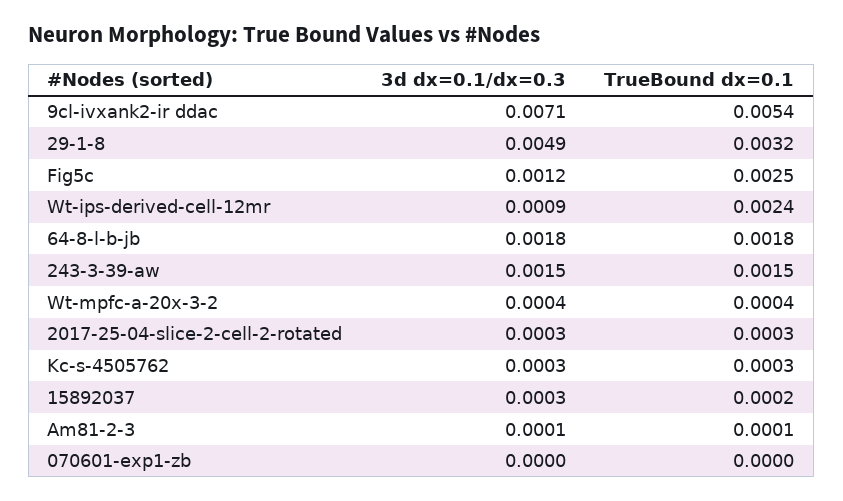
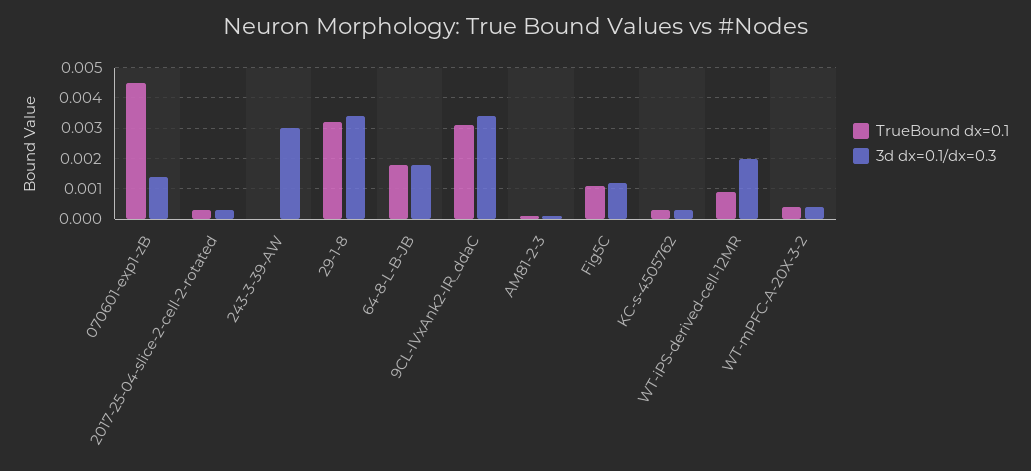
  {
    "3d dx=0.1/dx=0.3": {
-     "9cl-ivxank2-ir ddac": 0.0071,
+     "9cl-ivxank2-ir ddac": 0.0035,
-     "29-1-8": 0.0049,
+     "29-1-8": 0.0035,
      "Fig5c": 0.0012,
-     "Wt-ips-derived-cell-12mr": 0.0009,
+     "Wt-ips-derived-cell-12mr": 0.002,
      "64-8-l-b-jb": 0.0018,
-     "243-3-39-aw": 0.0015,
+     "243-3-39-aw": 0.003,
      "Wt-mpfc-a-20x-3-2": 0.0004,
      "2017-25-04-slice-2-cell-2-rotated": 0.0003,
      "Kc-s-4505762": 0.0003,
-     "15892037": 0.0003,
      "Am81-2-3": 0.0001,
-     "070601-exp1-zb": 0
+     "070601-exp1-zb": 0.0015
    },
    "TrueBound dx=0.1": {
-     "9cl-ivxank2-ir ddac": 0.0054,
+     "9cl-ivxank2-ir ddac": 0.003,
      "29-1-8": 0.0032,
-     "Fig5c": 0.0025,
+     "Fig5c": 0.001,
-     "Wt-ips-derived-cell-12mr": 0.0024,
+     "Wt-ips-derived-cell-12mr": 0.001,
      "64-8-l-b-jb": 0.0018,
-     "243-3-39-aw": 0.0015,
+     "243-3-39-aw": 0,
      "Wt-mpfc-a-20x-3-2": 0.0004,
      "2017-25-04-slice-2-cell-2-rotated": 0.0003,
      "Kc-s-4505762": 0.0003,
-     "15892037": 0.0002,
      "Am81-2-3": 0.0001,
-     "070601-exp1-zb": 0
+     "070601-exp1-zb": 0.0045
    }
  }

